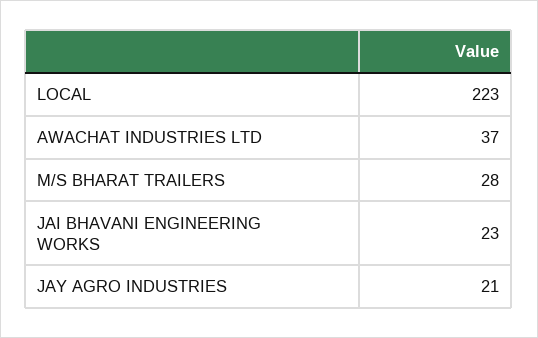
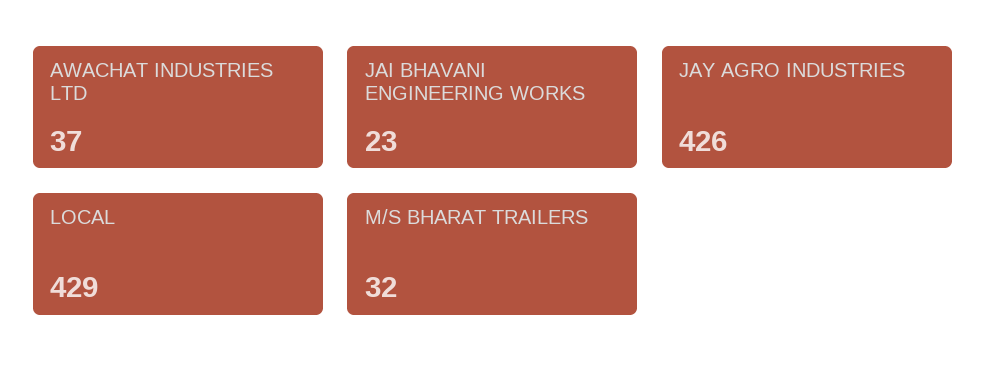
  {
-   "LOCAL": 223,
+   "LOCAL": 429,
    "AWACHAT INDUSTRIES LTD": 37,
-   "M/S BHARAT TRAILERS": 28,
+   "M/S BHARAT TRAILERS": 32,
    "JAI BHAVANI ENGINEERING WORKS": 23,
-   "JAY AGRO INDUSTRIES": 21
+   "JAY AGRO INDUSTRIES": 426
  }

